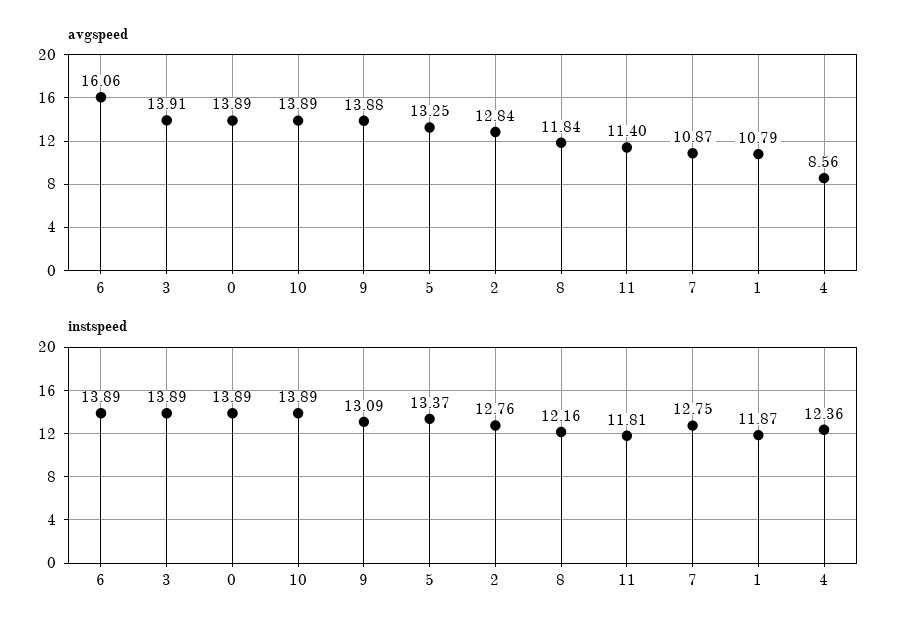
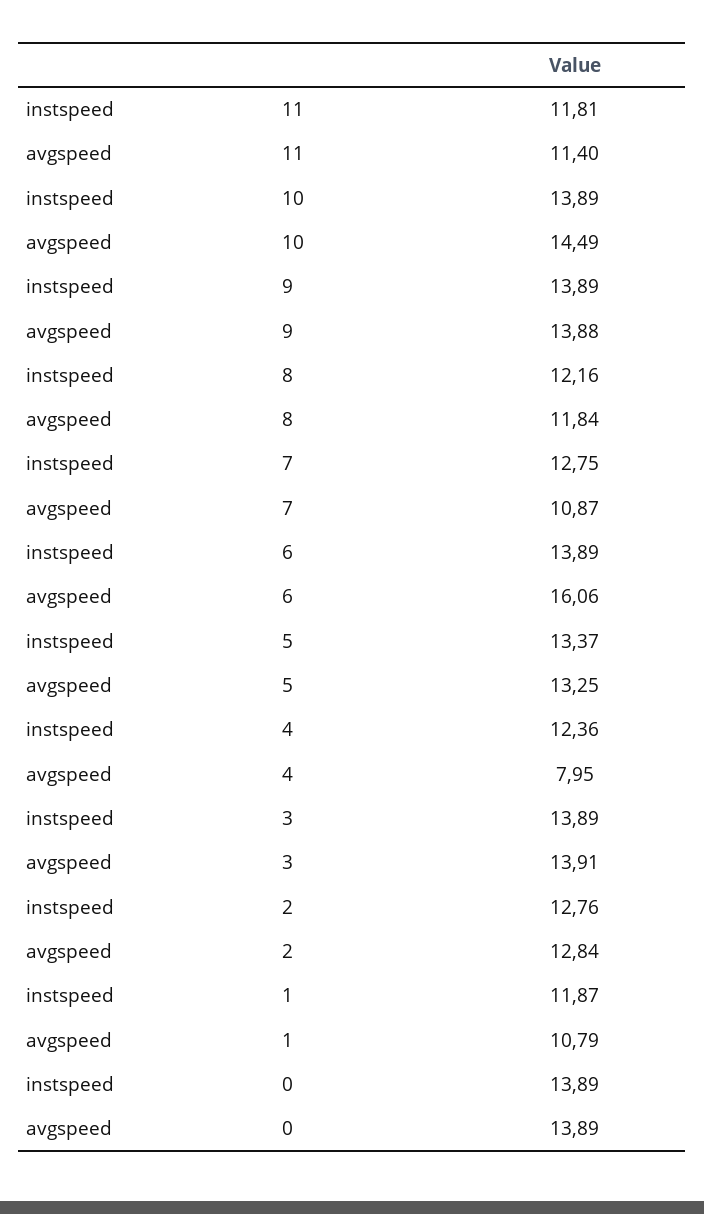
  {
    "avgspeed": {
      "6": 16.06,
      "3": 13.91,
      "0": 13.89,
-     "10": 13.89,
+     "10": 14.49,
      "9": 13.88,
      "5": 13.25,
      "2": 12.84,
      "8": 11.84,
      "11": 11.4,
      "7": 10.87,
      "1": 10.79,
-     "4": 8.56
+     "4": 7.95
    },
    "instspeed": {
      "6": 13.89,
      "3": 13.89,
      "0": 13.89,
      "10": 13.89,
-     "9": 13.09,
+     "9": 13.89,
      "5": 13.37,
      "2": 12.76,
      "8": 12.16,
      "11": 11.81,
      "7": 12.75,
      "1": 11.87,
      "4": 12.36
    }
  }

